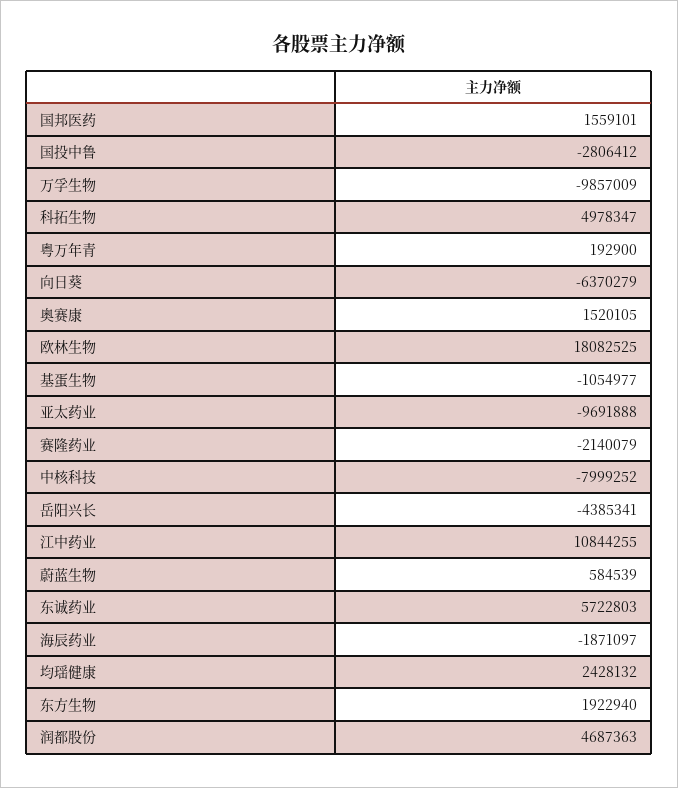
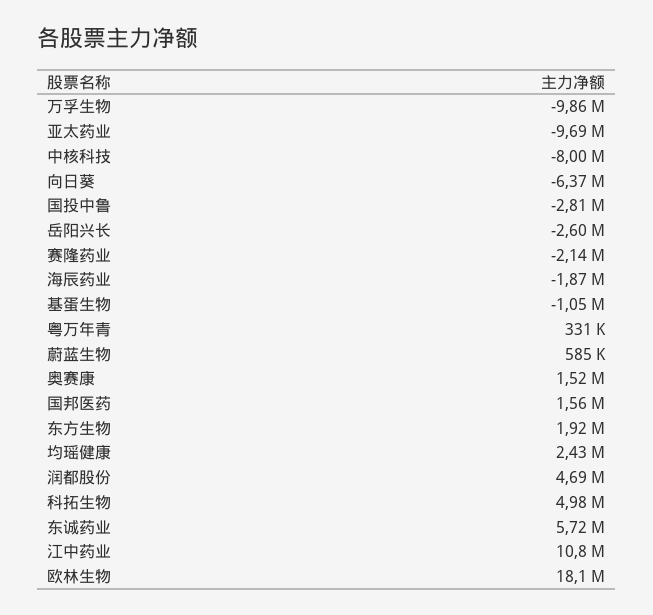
  {
    "国邦医药": 1559101,
    "国投中鲁": -2806412,
    "万孚生物": -9857009,
    "科拓生物": 4978347,
-   "粤万年青": 192900,
+   "粤万年青": 331000,
    "向日葵": -6370279,
    "奥赛康": 1520105,
    "欧林生物": 18082525,
    "基蛋生物": -1054977,
    "亚太药业": -9691888,
    "赛隆药业": -2140079,
    "中核科技": -7999252,
-   "岳阳兴长": -4385341,
+   "岳阳兴长": -2600000,
    "江中药业": 10844255,
    "蔚蓝生物": 584539,
    "东诚药业": 5722803,
    "海辰药业": -1871097,
    "均瑶健康": 2428132,
    "东方生物": 1922940,
    "润都股份": 4687363
  }

